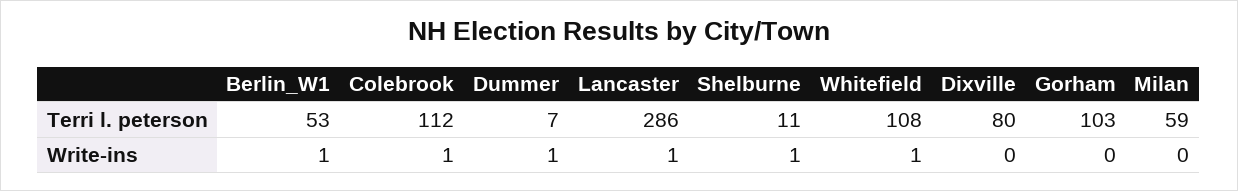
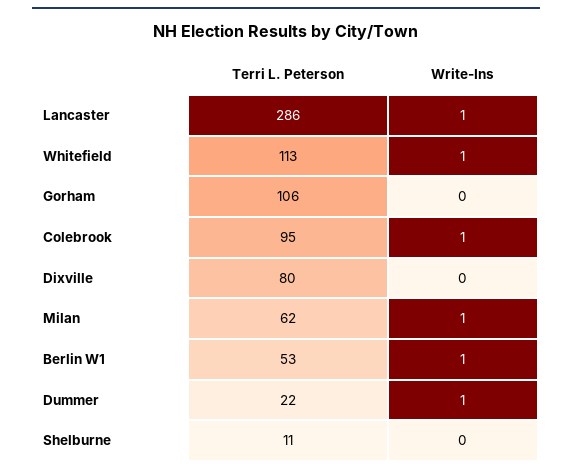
  {
    "Berlin_W1": {
      "Terri l. peterson": 53,
      "Write-ins": 1
    },
    "Colebrook": {
-     "Terri l. peterson": 112,
+     "Terri l. peterson": 95,
      "Write-ins": 1
    },
    "Dummer": {
-     "Terri l. peterson": 7,
+     "Terri l. peterson": 22,
      "Write-ins": 1
    },
    "Lancaster": {
      "Terri l. peterson": 286,
      "Write-ins": 1
    },
    "Shelburne": {
      "Terri l. peterson": 11,
-     "Write-ins": 1
+     "Write-ins": 0
    },
    "Whitefield": {
-     "Terri l. peterson": 108,
+     "Terri l. peterson": 113,
      "Write-ins": 1
    },
    "Dixville": {
      "Terri l. peterson": 80,
      "Write-ins": 0
    },
    "Gorham": {
-     "Terri l. peterson": 103,
+     "Terri l. peterson": 106,
      "Write-ins": 0
    },
    "Milan": {
-     "Terri l. peterson": 59,
+     "Terri l. peterson": 62,
-     "Write-ins": 0
+     "Write-ins": 1
    }
  }

